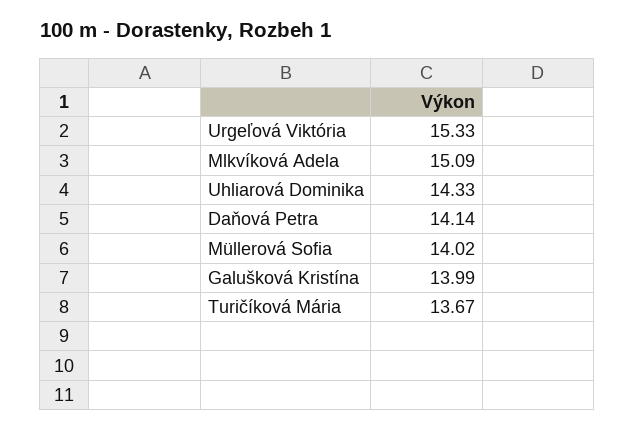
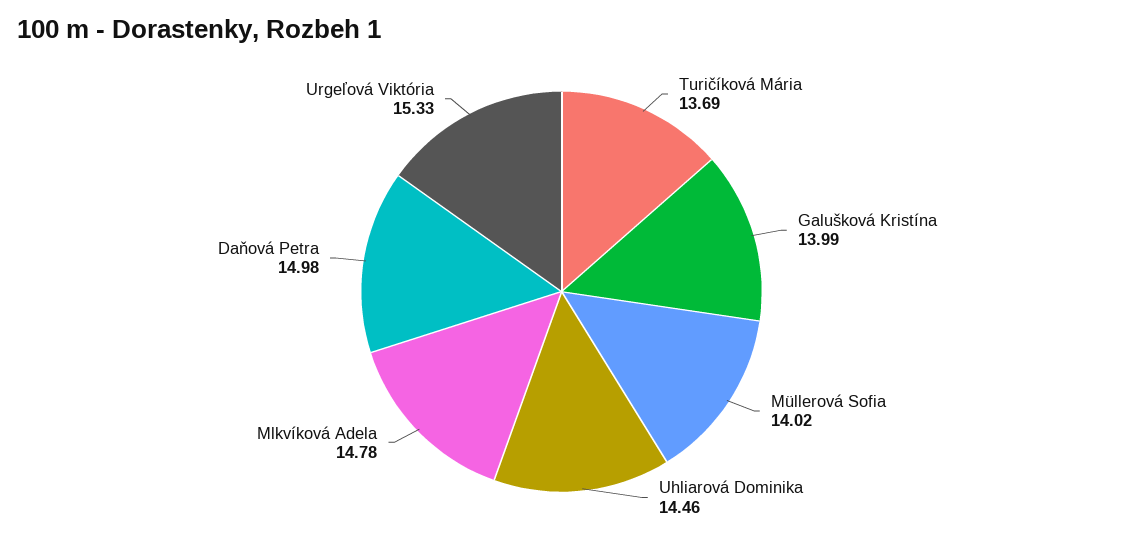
  {
    "Urgeľová Viktória": 15.33,
-   "Mlkvíková Adela": 15.09,
+   "Mlkvíková Adela": 14.78,
-   "Uhliarová Dominika": 14.33,
+   "Uhliarová Dominika": 14.46,
-   "Daňová Petra": 14.14,
+   "Daňová Petra": 14.98,
    "Müllerová Sofia": 14.02,
    "Galušková Kristína": 13.99,
-   "Turičíková Mária": 13.67
+   "Turičíková Mária": 13.69
  }

